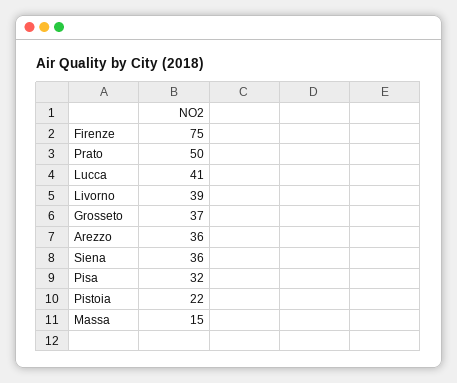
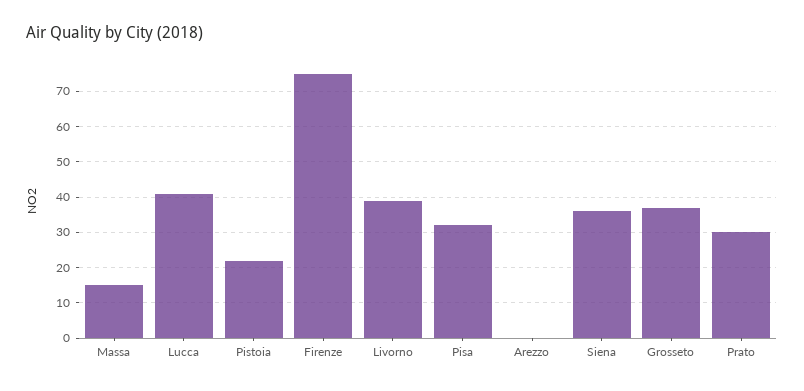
  {
    "Firenze": 75,
-   "Prato": 50,
+   "Prato": 30,
    "Lucca": 41,
    "Livorno": 39,
    "Grosseto": 37,
-   "Arezzo": 36,
+   "Arezzo": 0,
    "Siena": 36,
    "Pisa": 32,
    "Pistoia": 22,
    "Massa": 15
  }

